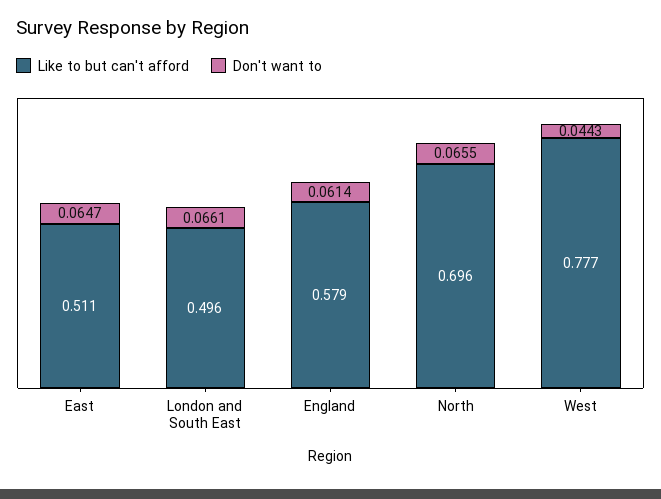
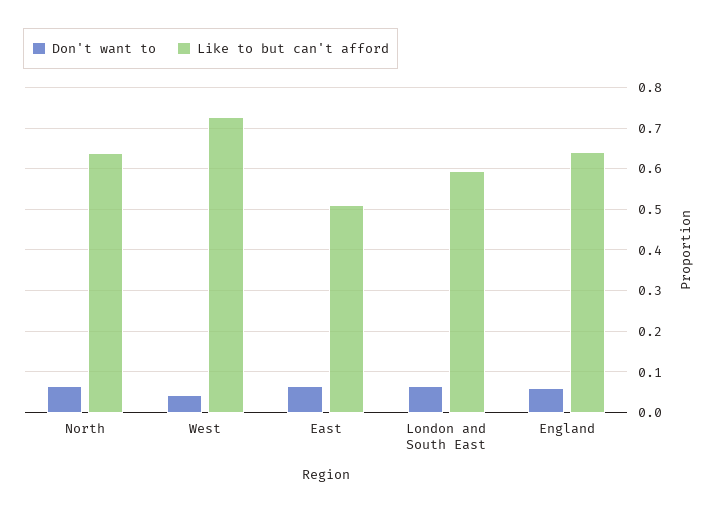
  {
    "Like to but can't afford": {
      "East": 0.511,
-     "London and South East": 0.496,
+     "London and South East": 0.6,
-     "England": 0.579,
+     "England": 0.64,
-     "North": 0.696,
+     "North": 0.64,
-     "West": 0.777
+     "West": 0.72
    },
    "Don't want to": {
      "East": 0.0647,
      "London and South East": 0.0661,
      "England": 0.0614,
      "North": 0.0655,
      "West": 0.0443
    }
  }

